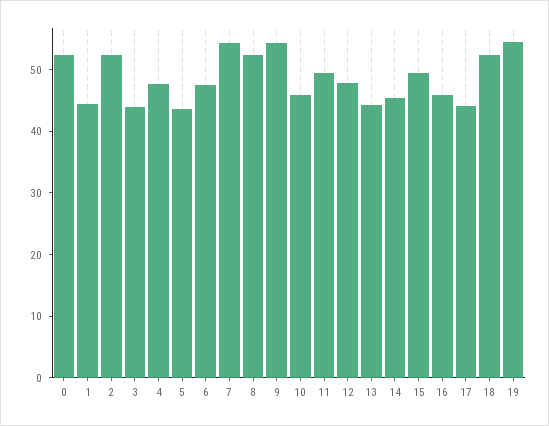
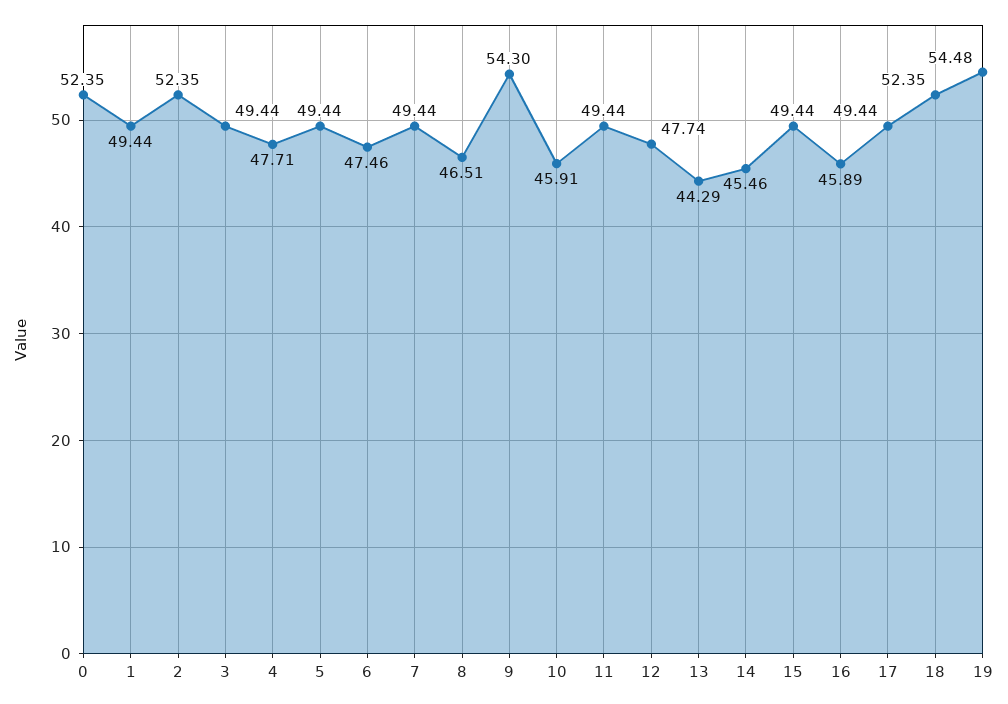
  {
    "0": 52.35,
-   "1": 44,
+   "1": 49.44,
    "2": 52.35,
-   "3": 44,
+   "3": 49.44,
    "4": 47.71,
-   "5": 44,
+   "5": 49.44,
    "6": 47.46,
-   "7": 54,
+   "7": 49.44,
-   "8": 52,
+   "8": 46.51,
    "9": 54.3,
    "10": 45.91,
    "11": 49.44,
    "12": 47.74,
    "13": 44.29,
    "14": 45.46,
    "15": 49.44,
    "16": 45.89,
-   "17": 44,
+   "17": 49.44,
    "18": 52.35,
    "19": 54.48
  }

